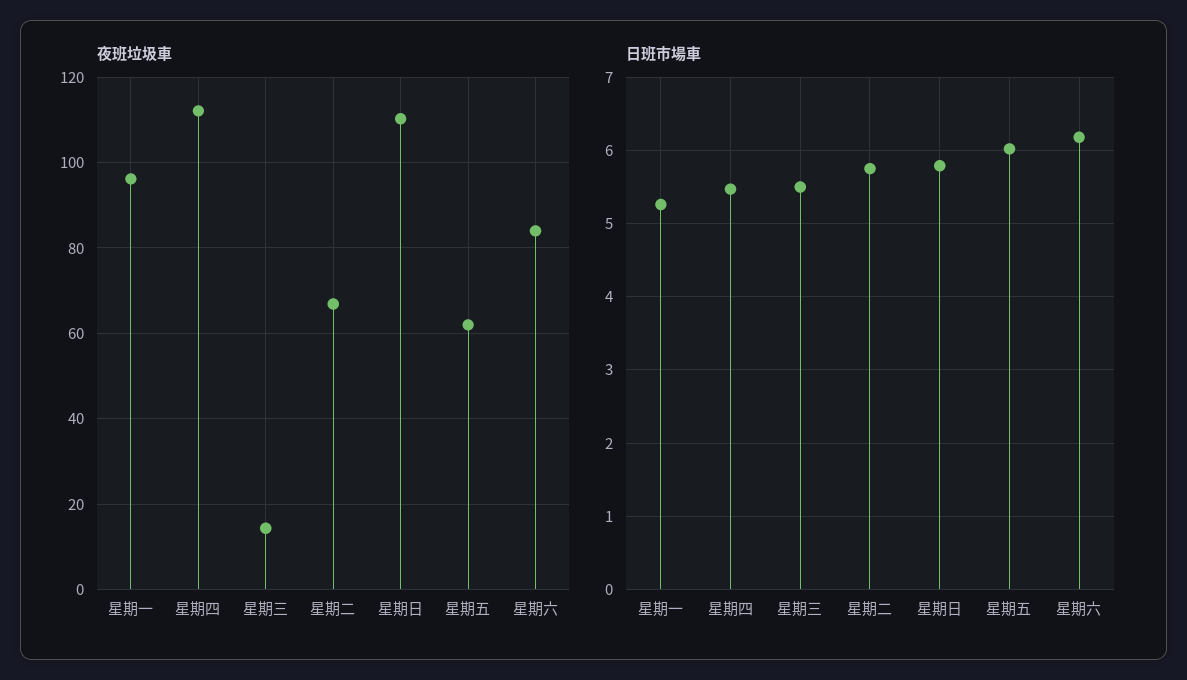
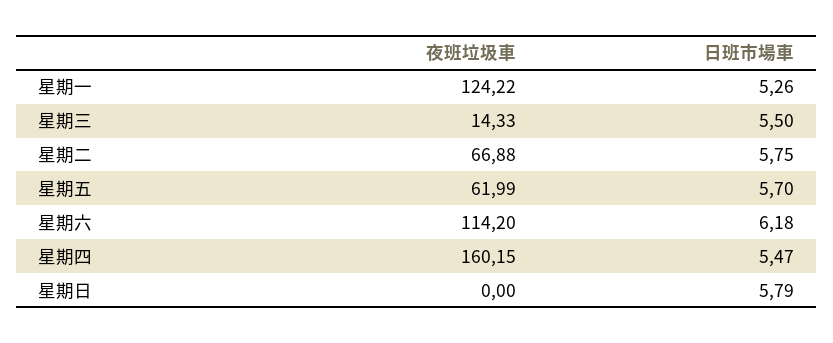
  {
    "夜班垃圾車": {
-     "星期一": 96,
+     "星期一": 124.22,
-     "星期四": 112,
+     "星期四": 160.15,
      "星期三": 14.33,
      "星期二": 66.88,
-     "星期日": 110,
+     "星期日": 0,
      "星期五": 61.99,
-     "星期六": 84
+     "星期六": 114.2
    },
    "日班市場車": {
      "星期一": 5.26,
      "星期四": 5.47,
      "星期三": 5.5,
      "星期二": 5.75,
      "星期日": 5.79,
-     "星期五": 6,
+     "星期五": 5.7,
      "星期六": 6.18
    }
  }

